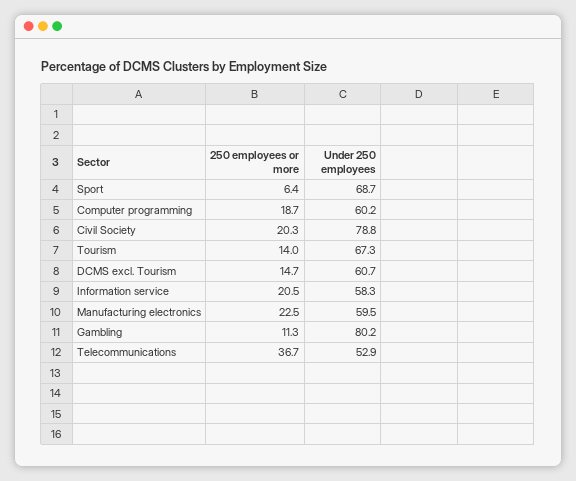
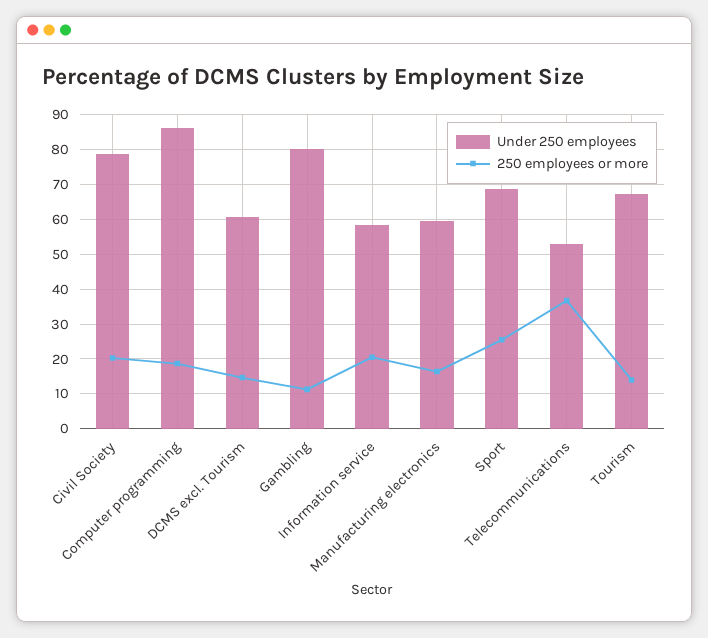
  {
    "250 employees or more": {
-     "Sport": 6.4,
+     "Sport": 26,
      "Computer programming": 18.7,
      "Civil Society": 20.3,
      "Tourism": 14,
      "DCMS excl. Tourism": 14.7,
      "Information service": 20.5,
-     "Manufacturing electronics": 22.5,
+     "Manufacturing electronics": 16,
      "Gambling": 11.3,
      "Telecommunications": 36.7
    },
    "Under 250 employees": {
      "Sport": 68.7,
-     "Computer programming": 60.2,
+     "Computer programming": 86,
      "Civil Society": 78.8,
      "Tourism": 67.3,
      "DCMS excl. Tourism": 60.7,
      "Information service": 58.3,
      "Manufacturing electronics": 59.5,
      "Gambling": 80.2,
      "Telecommunications": 52.9
    }
  }

